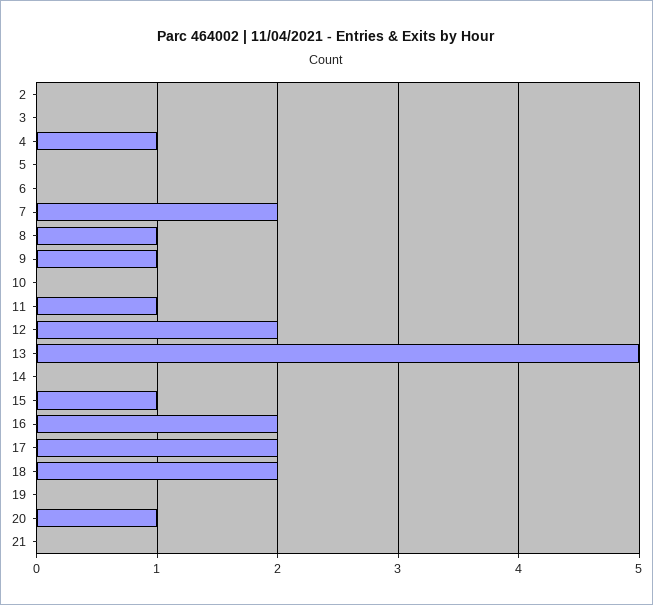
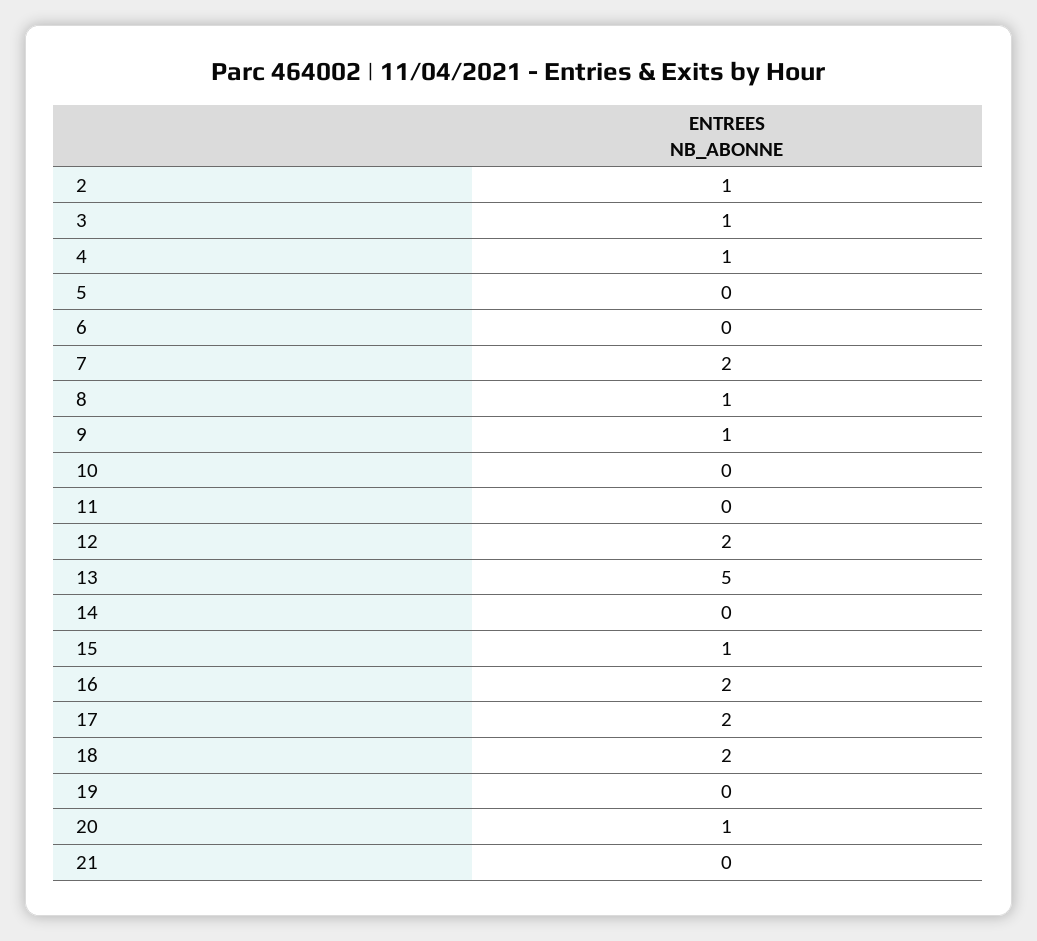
  {
-   "2": 0,
+   "2": 1,
-   "3": 0,
+   "3": 1,
    "4": 1,
    "5": 0,
    "6": 0,
    "7": 2,
    "8": 1,
    "9": 1,
    "10": 0,
-   "11": 1,
+   "11": 0,
    "12": 2,
    "13": 5,
    "14": 0,
    "15": 1,
    "16": 2,
    "17": 2,
    "18": 2,
    "19": 0,
    "20": 1,
    "21": 0
  }

